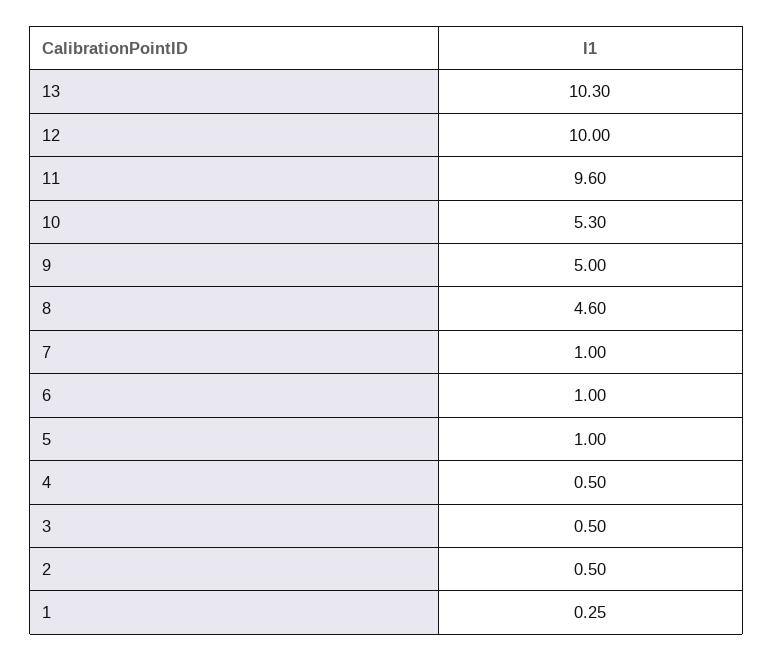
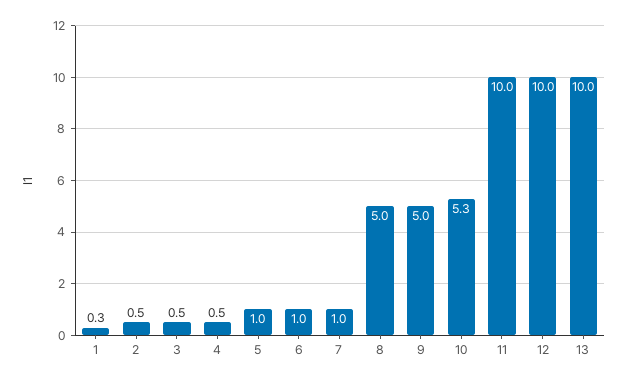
  {
-   "13": 10.3,
+   "13": 10,
    "12": 10,
-   "11": 9.6,
+   "11": 10,
    "10": 5.3,
    "9": 5,
-   "8": 4.6,
+   "8": 5,
    "7": 1,
    "6": 1,
    "5": 1,
    "4": 0.5,
    "3": 0.5,
    "2": 0.5,
    "1": 0.25
  }

